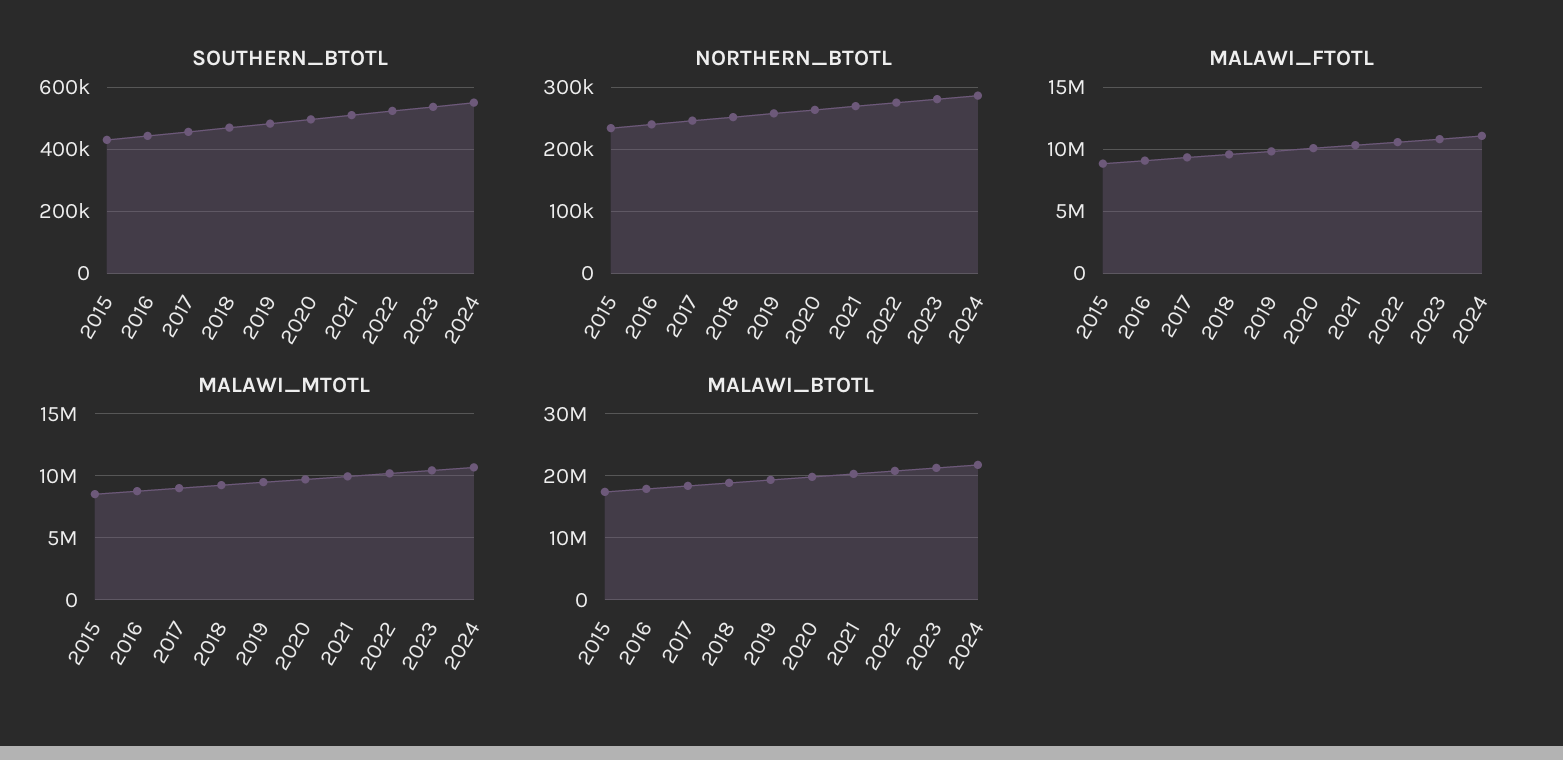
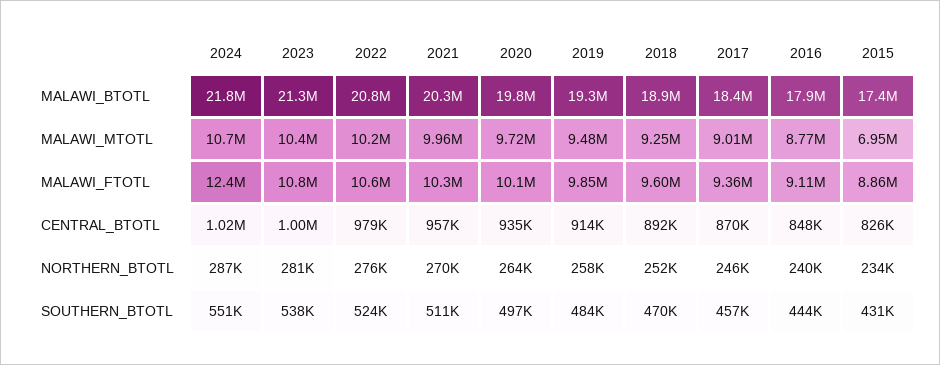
  {
    "SOUTHERN_BTOTL": {
      "2015": 431000,
      "2016": 444000,
      "2017": 457000,
      "2018": 470000,
      "2019": 484000,
      "2020": 497000,
      "2021": 511000,
      "2022": 524000,
      "2023": 538000,
      "2024": 551000
    },
    "NORTHERN_BTOTL": {
      "2015": 234000,
      "2016": 240000,
      "2017": 246000,
      "2018": 252000,
      "2019": 258000,
      "2020": 264000,
      "2021": 270000,
      "2022": 276000,
      "2023": 281000,
      "2024": 287000
    },
    "MALAWI_FTOTL": {
      "2015": 8860000,
      "2016": 9110000,
      "2017": 9360000,
      "2018": 9600000,
      "2019": 9850000,
      "2020": 10100000,
      "2021": 10300000,
      "2022": 10600000,
      "2023": 10800000,
-     "2024": 11000000
+     "2024": 12400000
    },
    "MALAWI_MTOTL": {
-     "2015": 8500000,
+     "2015": 6950000,
      "2016": 8770000,
      "2017": 9010000,
      "2018": 9250000,
      "2019": 9480000,
      "2020": 9720000,
      "2021": 9960000,
      "2022": 10200000,
      "2023": 10400000,
      "2024": 10700000
    },
    "MALAWI_BTOTL": {
      "2015": 17400000,
      "2016": 17900000,
      "2017": 18400000,
      "2018": 18900000,
      "2019": 19300000,
      "2020": 19800000,
      "2021": 20300000,
      "2022": 20800000,
      "2023": 21300000,
      "2024": 21800000
-   }
+   },
+   "CENTRAL_BTOTL": {
+     "2024": 1020000,
+     "2023": 1000000,
+     "2022": 979000,
+     "2021": 957000,
+     "2020": 935000,
+     "2019": 914000,
+     "2018": 892000,
+     "2017": 870000,
+     "2016": 848000,
+     "2015": 826000
+   }
  }

